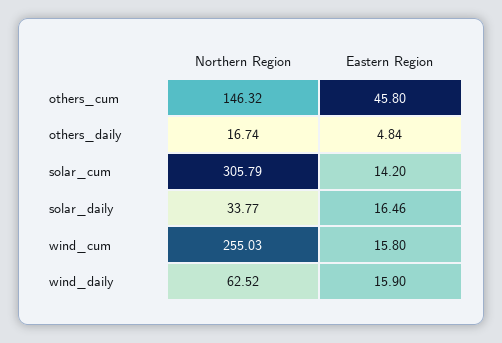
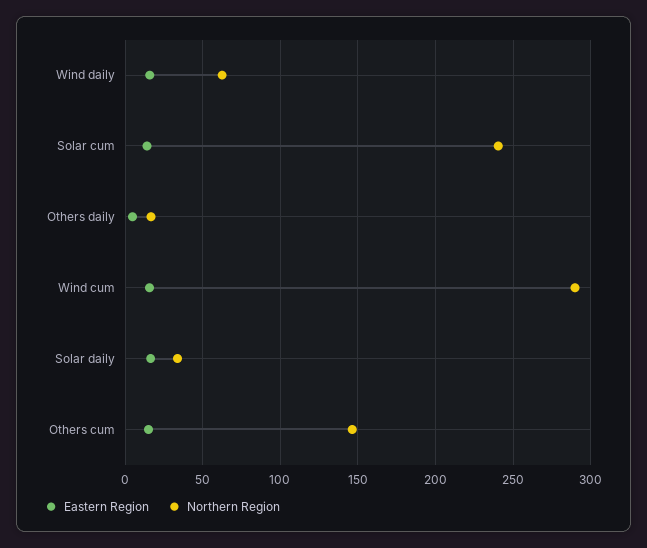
  {
    "Northern Region": {
      "others_cum": 146.32,
      "others_daily": 16.74,
-     "solar_cum": 305.79,
+     "solar_cum": 240,
      "solar_daily": 33.77,
-     "wind_cum": 255.03,
+     "wind_cum": 290,
      "wind_daily": 62.52
    },
    "Eastern Region": {
-     "others_cum": 45.8,
+     "others_cum": 15,
      "others_daily": 4.84,
      "solar_cum": 14.2,
      "solar_daily": 16.46,
      "wind_cum": 15.8,
      "wind_daily": 15.9
    }
  }

